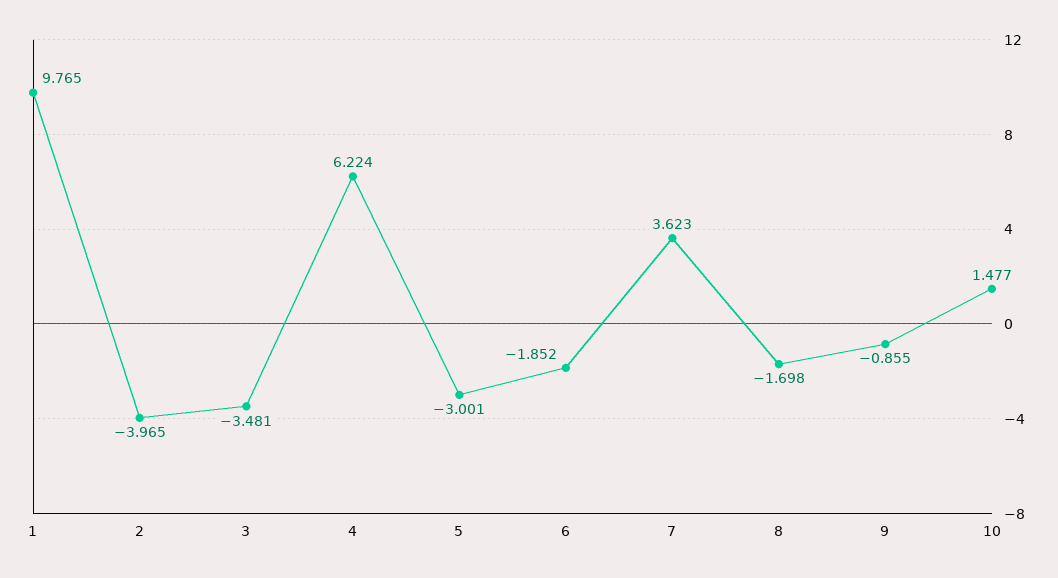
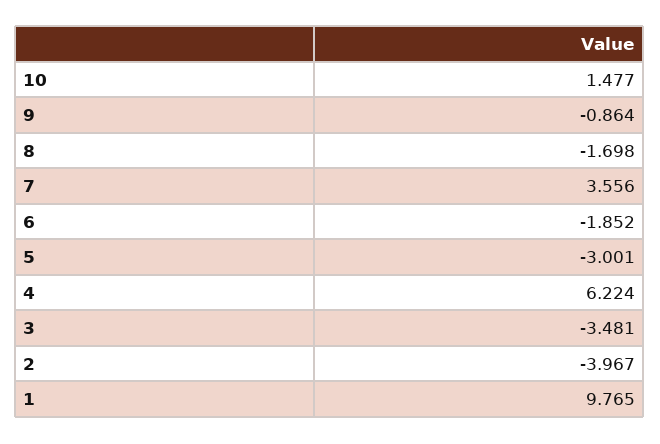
  {
    "1": 9.765,
-   "2": -3.965,
+   "2": -3.967,
    "3": -3.481,
    "4": 6.224,
    "5": -3.001,
    "6": -1.852,
-   "7": 3.623,
+   "7": 3.556,
    "8": -1.698,
-   "9": -0.855,
+   "9": -0.864,
    "10": 1.477
  }

